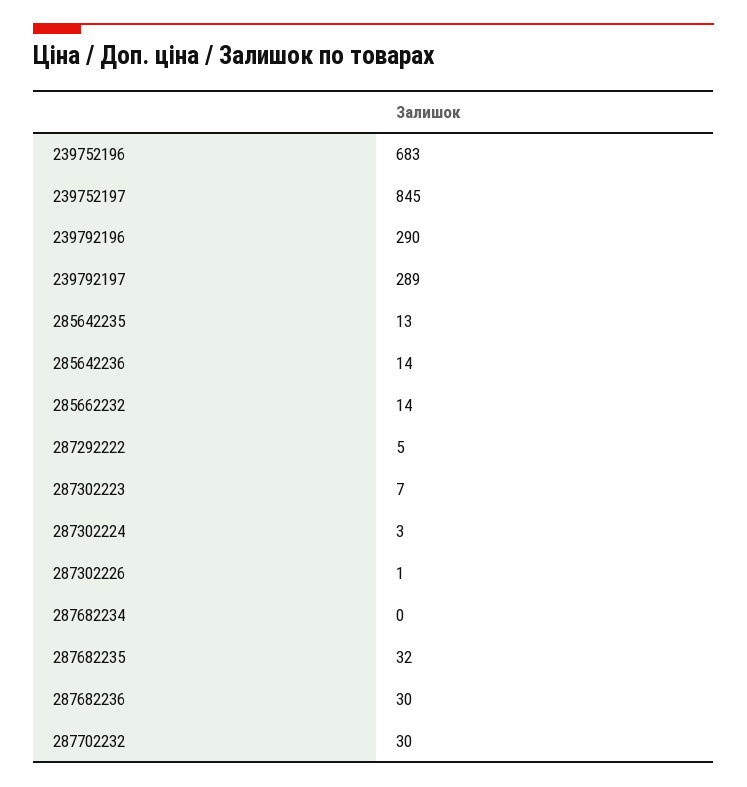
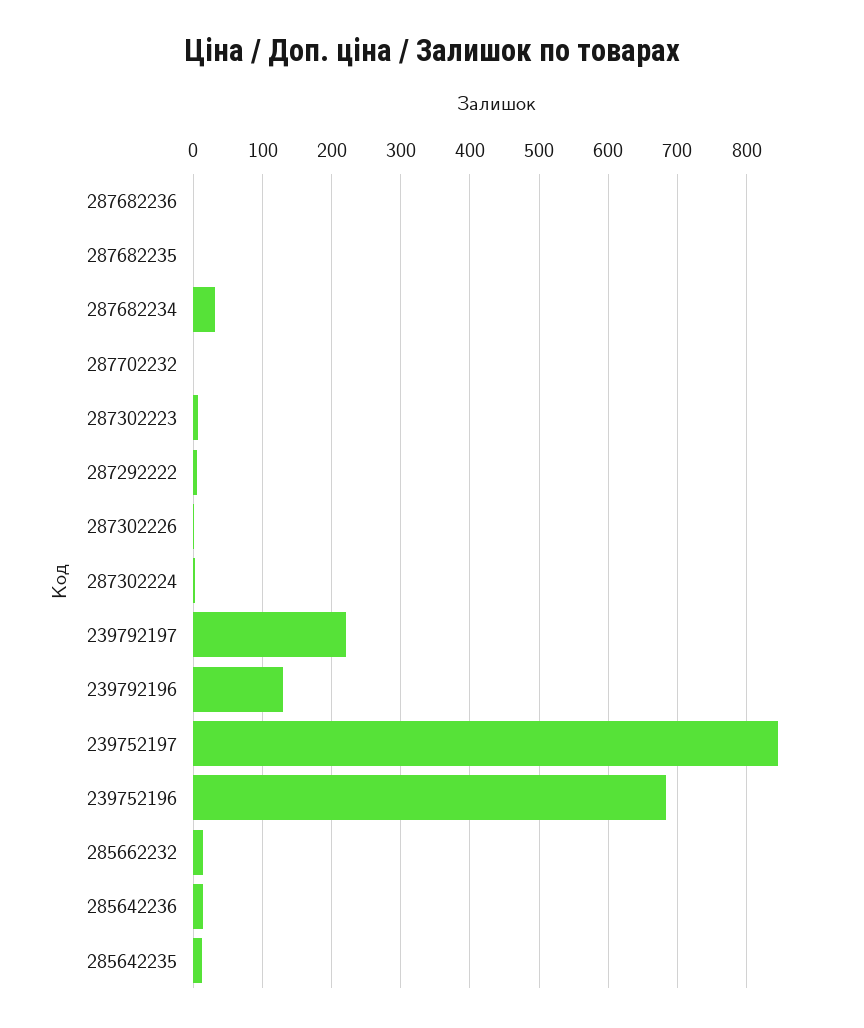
  {
    "239752196": 683,
    "239752197": 845,
-   "239792196": 290,
+   "239792196": 130,
-   "239792197": 289,
+   "239792197": 220,
    "285642235": 13,
    "285642236": 14,
    "285662232": 14,
    "287292222": 5,
    "287302223": 7,
    "287302224": 3,
    "287302226": 1,
-   "287682234": 0,
+   "287682234": 30,
-   "287682235": 32,
+   "287682235": 0,
-   "287682236": 30,
+   "287682236": 0,
-   "287702232": 30
+   "287702232": 0
  }

